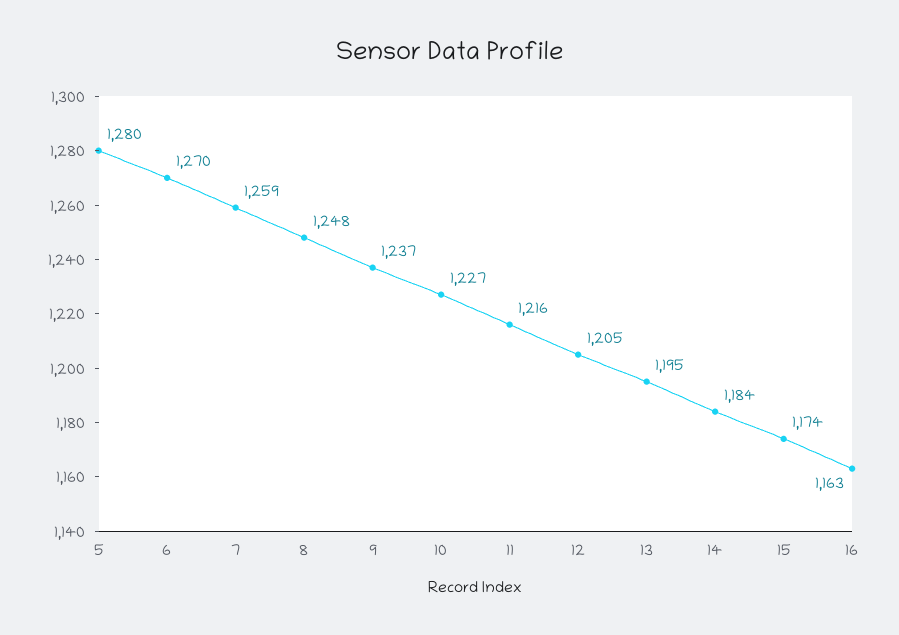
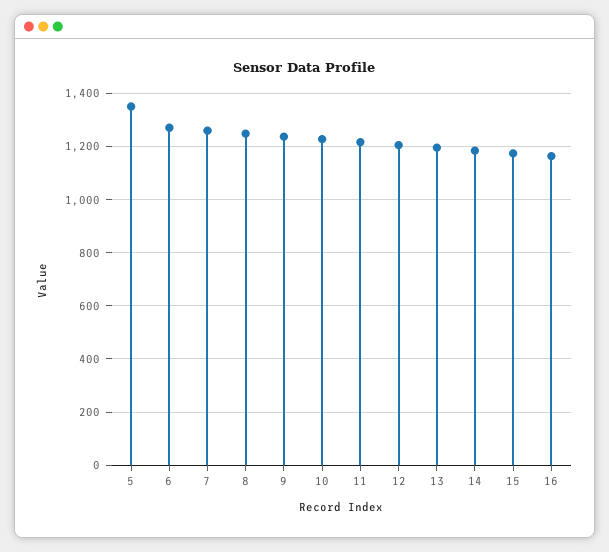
  {
-   "5": 1280,
+   "5": 1350,
    "6": 1270,
    "7": 1259,
    "8": 1248,
    "9": 1237,
    "10": 1227,
    "11": 1216,
    "12": 1205,
    "13": 1195,
    "14": 1184,
    "15": 1174,
    "16": 1163
  }

